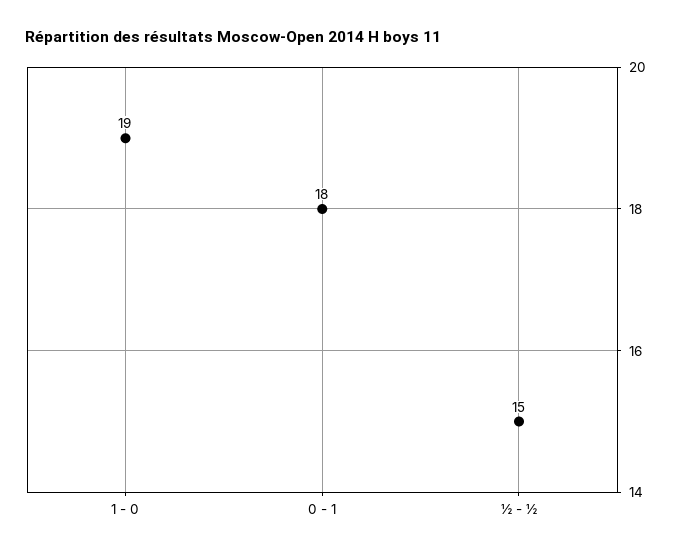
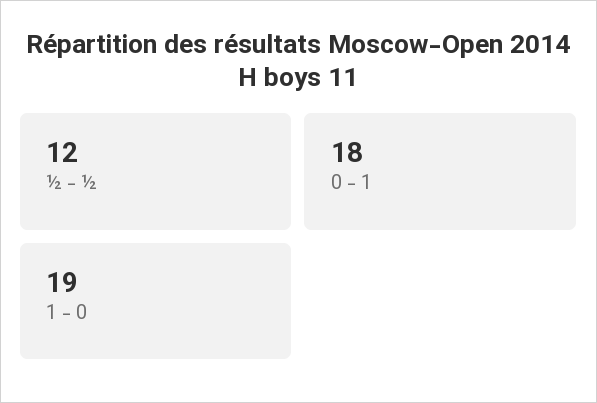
  {
    "1 - 0": 19,
    "0 - 1": 18,
-   "½ - ½": 15
+   "½ - ½": 12
  }

